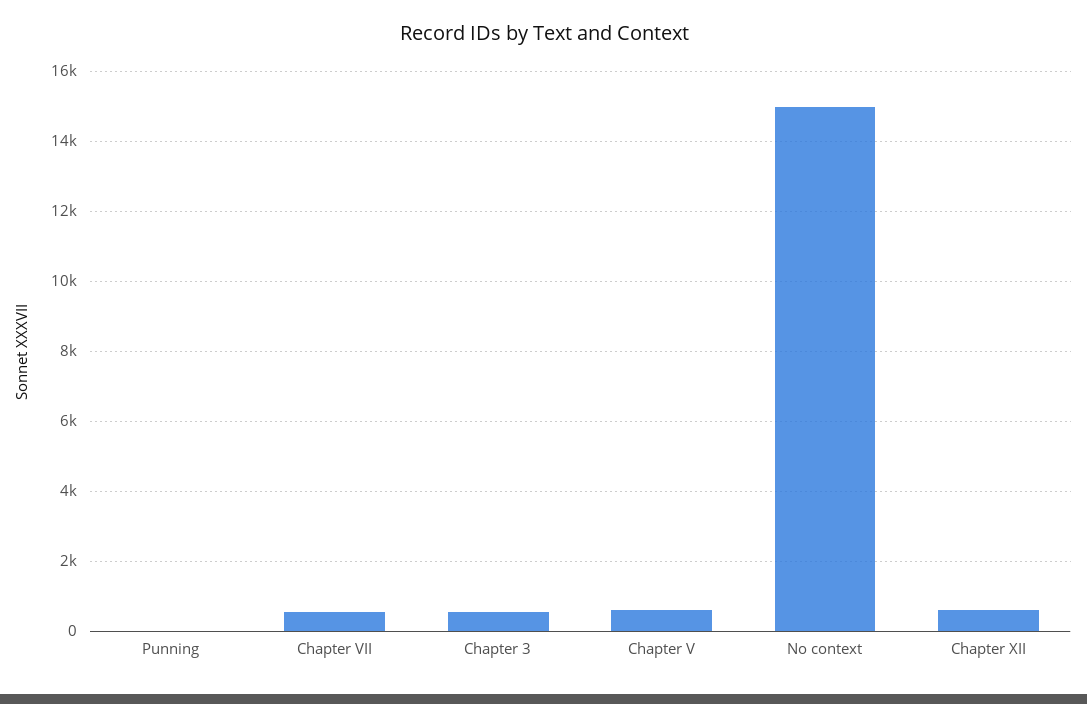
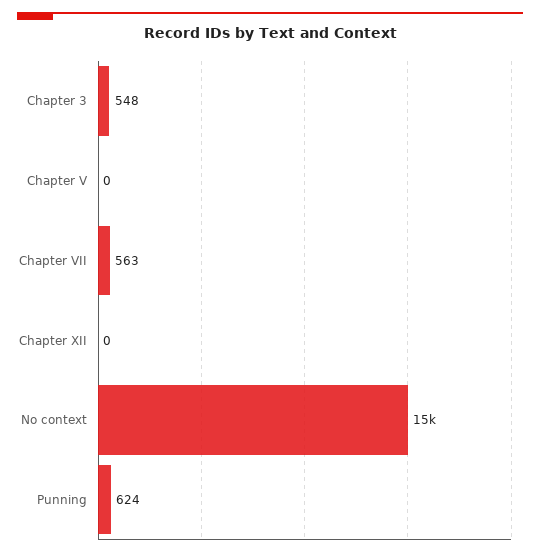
  {
-   "Punning": 0,
+   "Punning": 624,
    "Chapter VII": 563,
    "Chapter 3": 548,
-   "Chapter V": 600,
+   "Chapter V": 0,
    "No context": 15000,
-   "Chapter XII": 600
+   "Chapter XII": 0
  }

